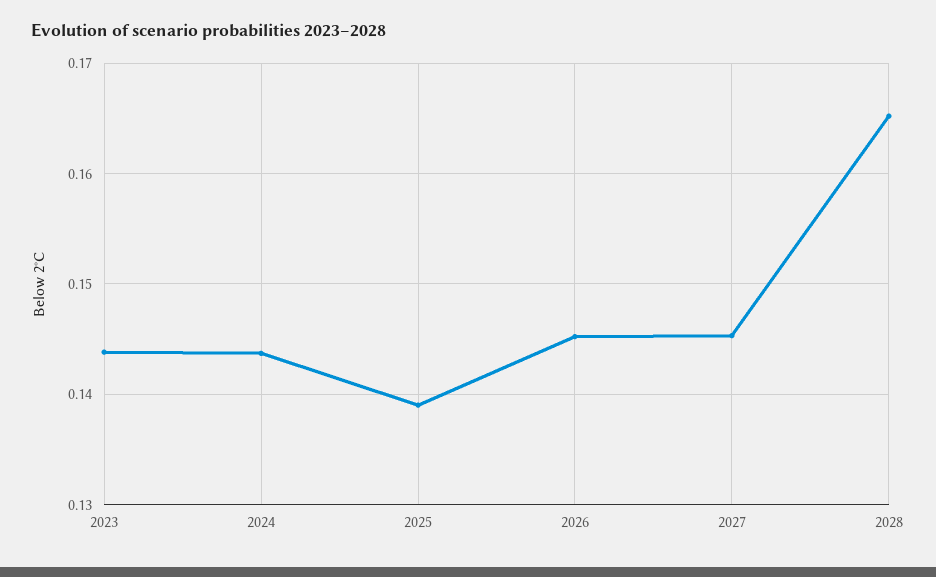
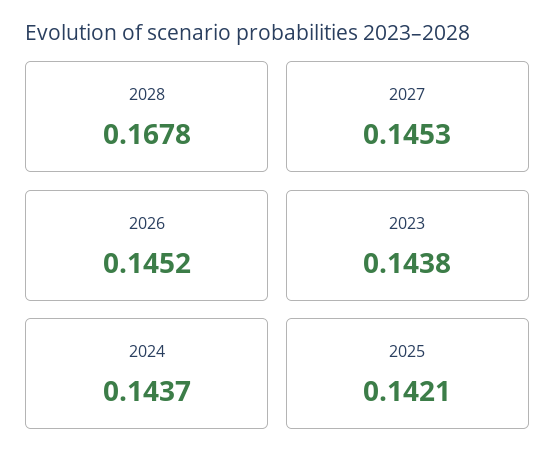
  {
    "2023": 0.1438,
    "2024": 0.1437,
-   "2025": 0.139,
+   "2025": 0.1421,
    "2026": 0.1452,
    "2027": 0.1453,
-   "2028": 0.165
+   "2028": 0.1678
  }

